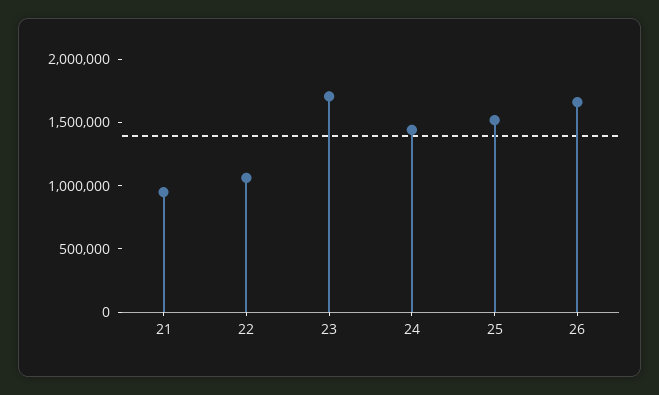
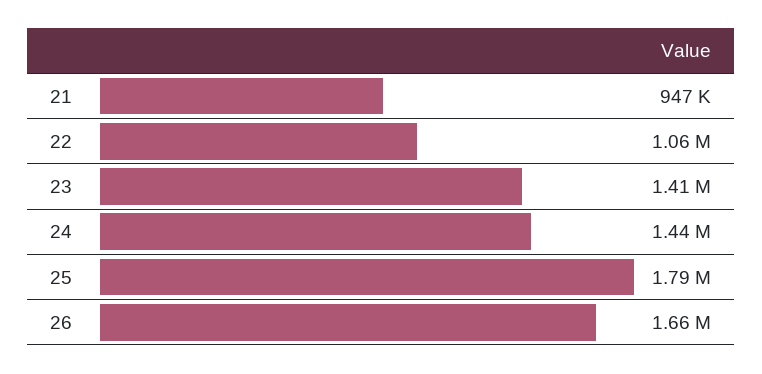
  {
    "21": 947000,
    "22": 1060000,
-   "23": 1700000,
+   "23": 1410000,
    "24": 1440000,
-   "25": 1500000,
+   "25": 1790000,
    "26": 1660000
  }

